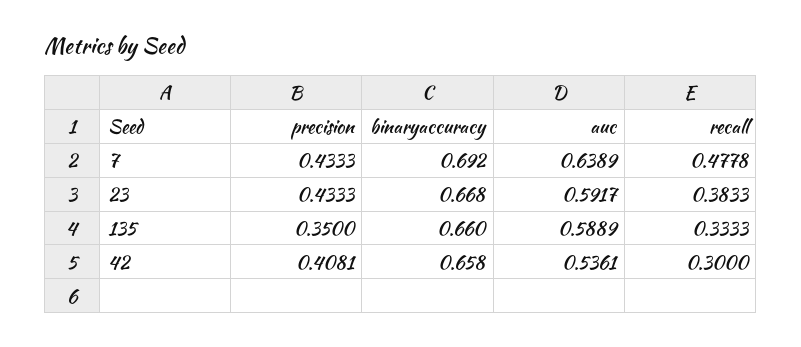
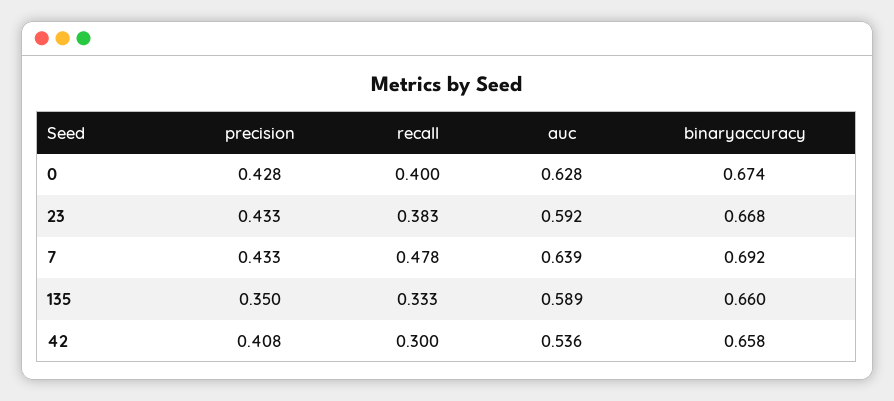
  {
    "precision": {
      "7": 0.4333,
      "23": 0.4333,
      "135": 0.35,
-     "42": 0.4081
+     "42": 0.4081,
+     "0": 0.428
    },
    "binaryaccuracy": {
      "7": 0.692,
      "23": 0.668,
      "135": 0.66,
-     "42": 0.658
+     "42": 0.658,
+     "0": 0.674
    },
    "auc": {
      "7": 0.6389,
      "23": 0.5917,
      "135": 0.5889,
-     "42": 0.5361
+     "42": 0.5361,
+     "0": 0.628
    },
    "recall": {
      "7": 0.4778,
      "23": 0.3833,
      "135": 0.3333,
-     "42": 0.3
+     "42": 0.3,
+     "0": 0.4
    }
  }

